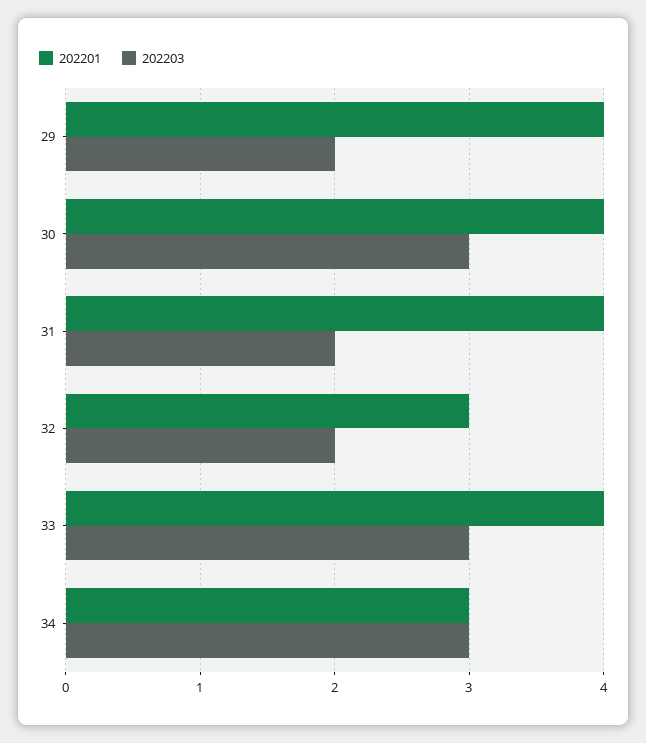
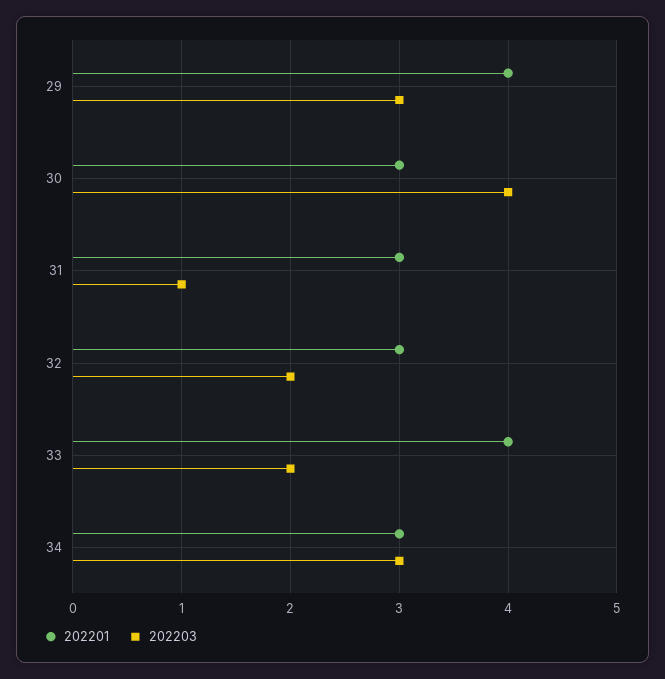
  {
    "202201": {
      "29": 4,
-     "30": 4,
+     "30": 3,
-     "31": 4,
+     "31": 3,
      "32": 3,
      "33": 4,
      "34": 3
    },
    "202203": {
-     "29": 2,
+     "29": 3,
-     "30": 3,
+     "30": 4,
-     "31": 2,
+     "31": 1,
      "32": 2,
-     "33": 3,
+     "33": 2,
      "34": 3
    }
  }

